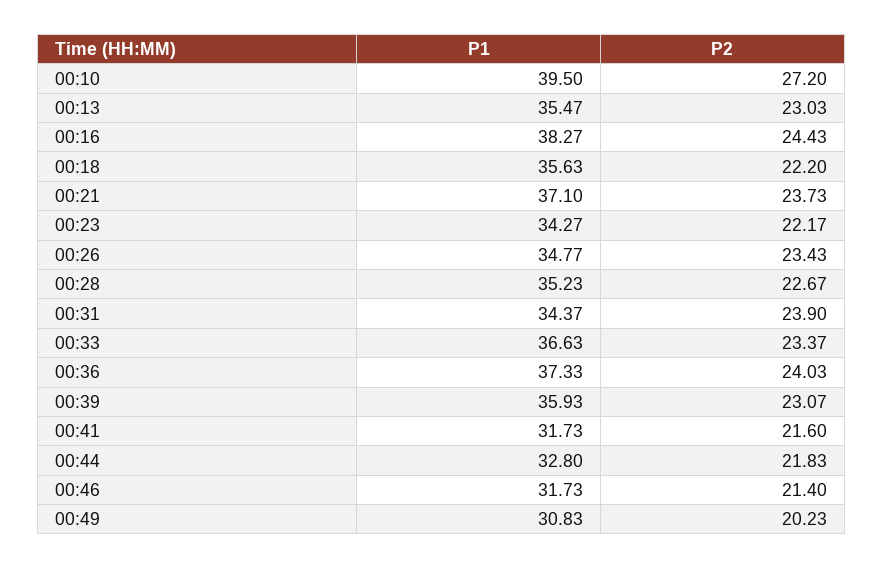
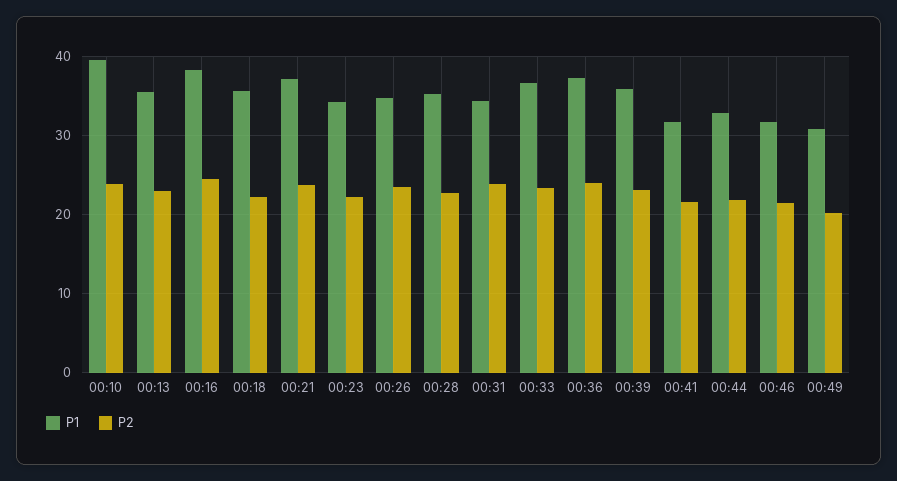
  {
    "P1": {
      "00:10": 39.5,
      "00:13": 35.47,
      "00:16": 38.27,
      "00:18": 35.63,
      "00:21": 37.1,
      "00:23": 34.27,
      "00:26": 34.77,
      "00:28": 35.23,
      "00:31": 34.37,
      "00:33": 36.63,
      "00:36": 37.33,
      "00:39": 35.93,
      "00:41": 31.73,
      "00:44": 32.8,
      "00:46": 31.73,
      "00:49": 30.83
    },
    "P2": {
-     "00:10": 27.2,
+     "00:10": 24,
      "00:13": 23.03,
      "00:16": 24.43,
      "00:18": 22.2,
      "00:21": 23.73,
      "00:23": 22.17,
      "00:26": 23.43,
      "00:28": 22.67,
      "00:31": 23.9,
      "00:33": 23.37,
      "00:36": 24.03,
      "00:39": 23.07,
      "00:41": 21.6,
      "00:44": 21.83,
      "00:46": 21.4,
      "00:49": 20.23
    }
  }

